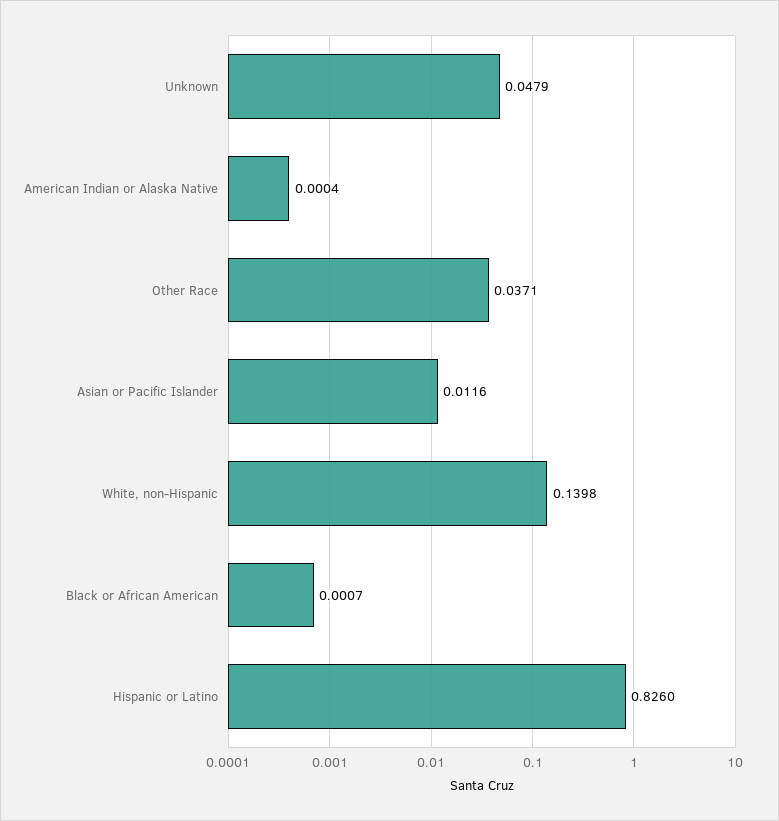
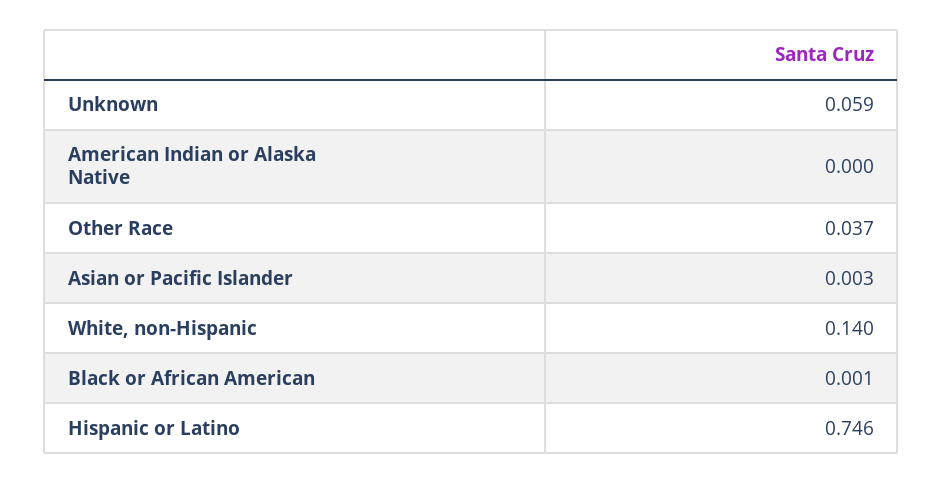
  {
-   "Unknown": 0.0479,
+   "Unknown": 0.059,
    "American Indian or Alaska Native": 0.0004,
    "Other Race": 0.0371,
-   "Asian or Pacific Islander": 0.0116,
+   "Asian or Pacific Islander": 0.003,
    "White, non-Hispanic": 0.1398,
    "Black or African American": 0.0007,
-   "Hispanic or Latino": 0.826
+   "Hispanic or Latino": 0.746
  }

